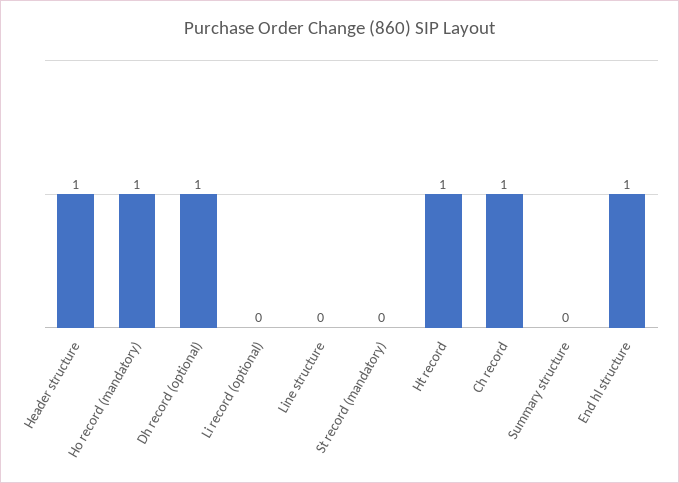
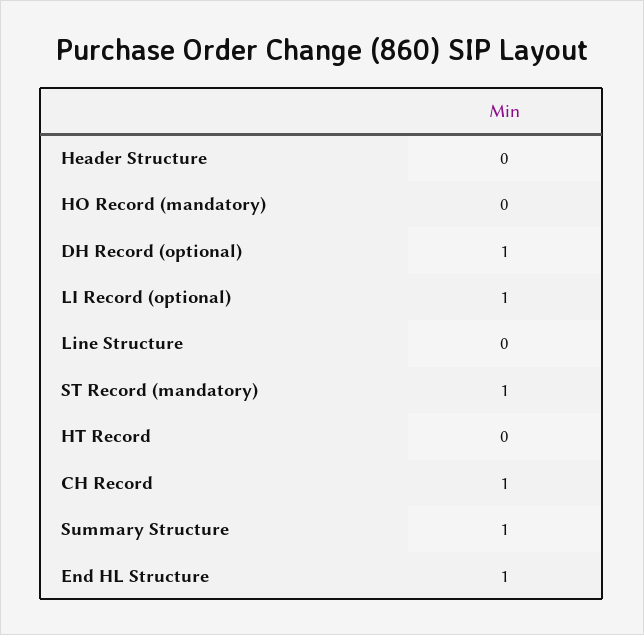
  {
-   "Header structure": 1,
+   "Header structure": 0,
-   "Ho record (mandatory)": 1,
+   "Ho record (mandatory)": 0,
    "Dh record (optional)": 1,
-   "Li record (optional)": 0,
+   "Li record (optional)": 1,
    "Line structure": 0,
-   "St record (mandatory)": 0,
+   "St record (mandatory)": 1,
-   "Ht record": 1,
+   "Ht record": 0,
    "Ch record": 1,
-   "Summary structure": 0,
+   "Summary structure": 1,
    "End hl structure": 1
  }

